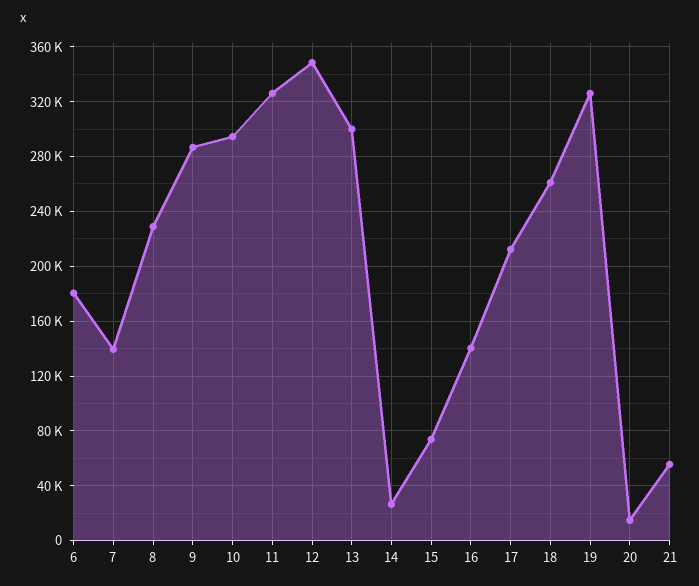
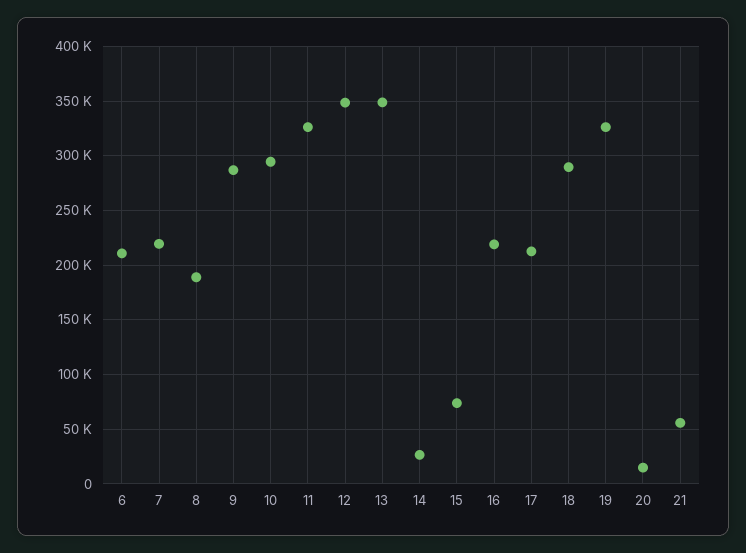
  {
-   "6": 180000,
+   "6": 210000,
-   "7": 140000,
+   "7": 220000,
-   "8": 230000,
+   "8": 190000,
    "9": 285000,
    "10": 295000,
    "11": 325000,
    "12": 350000,
-   "13": 300000,
+   "13": 350000,
    "14": 25000,
    "15": 75000,
-   "16": 140000,
+   "16": 220000,
    "17": 210000,
-   "18": 260000,
+   "18": 290000,
    "19": 325000,
    "20": 15000,
    "21": 55000
  }

